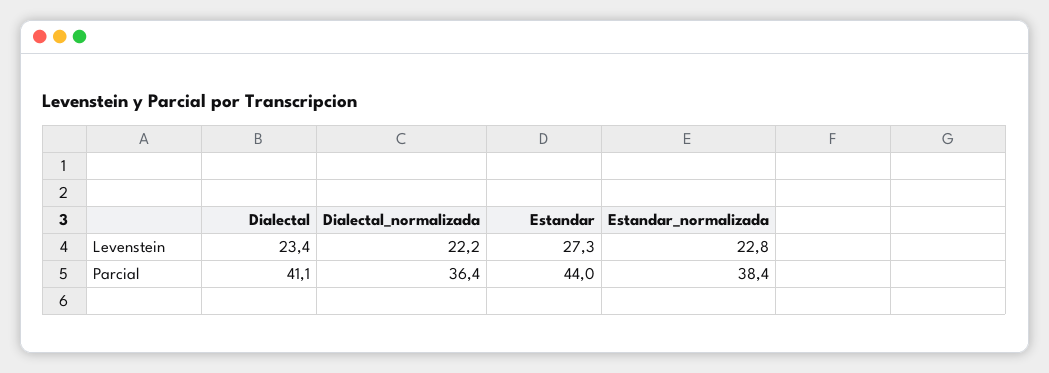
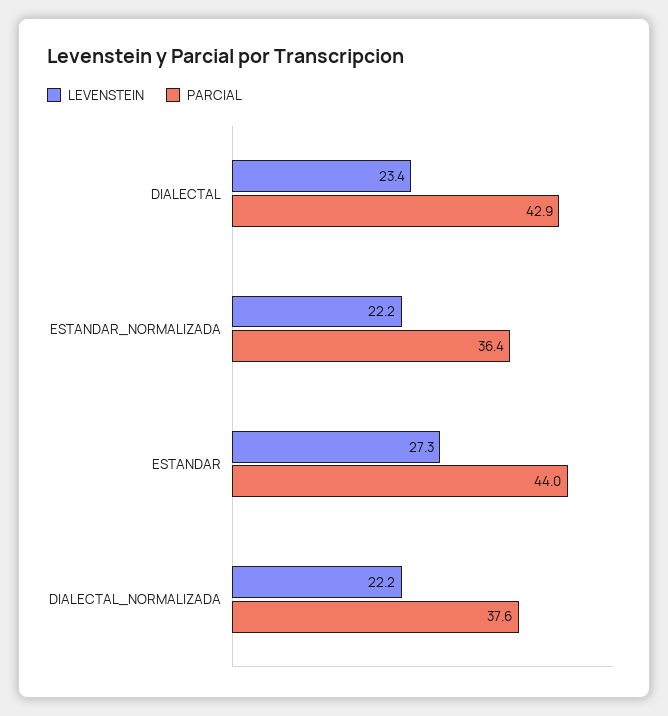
  {
    "Levenstein": {
      "Dialectal": 23.4,
      "Dialectal_normalizada": 22.2,
      "Estandar": 27.3,
-     "Estandar_normalizada": 22.8
+     "Estandar_normalizada": 22.2
    },
    "Parcial": {
-     "Dialectal": 41.1,
+     "Dialectal": 42.9,
-     "Dialectal_normalizada": 36.4,
+     "Dialectal_normalizada": 37.6,
      "Estandar": 44,
-     "Estandar_normalizada": 38.4
+     "Estandar_normalizada": 36.4
    }
  }

